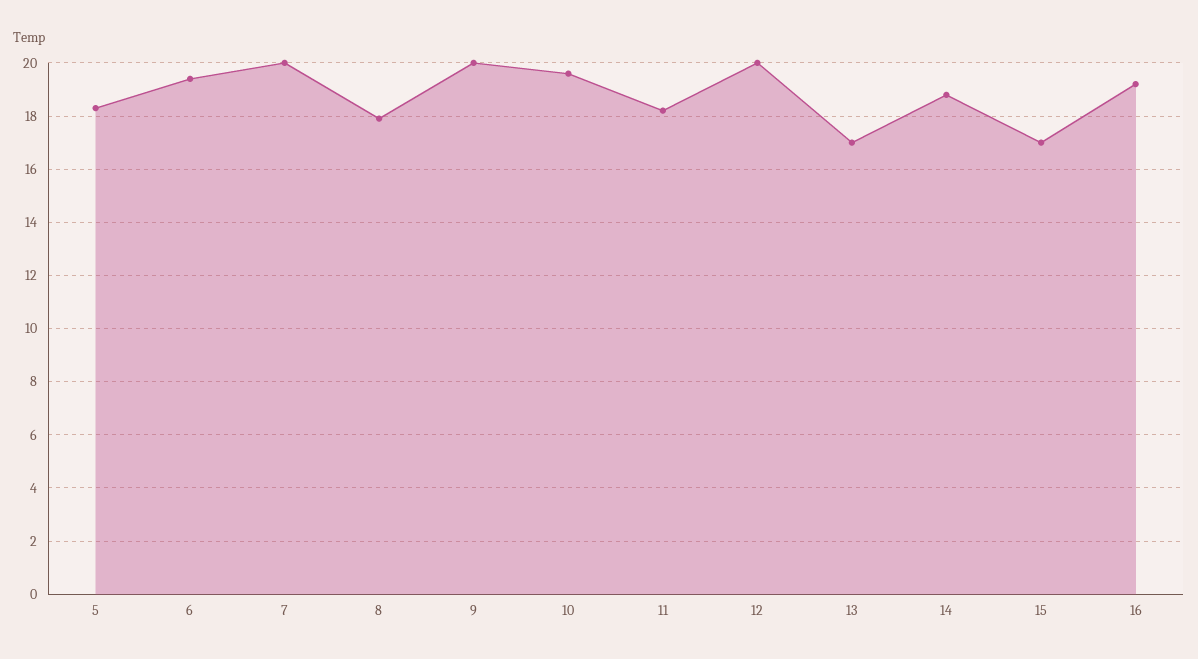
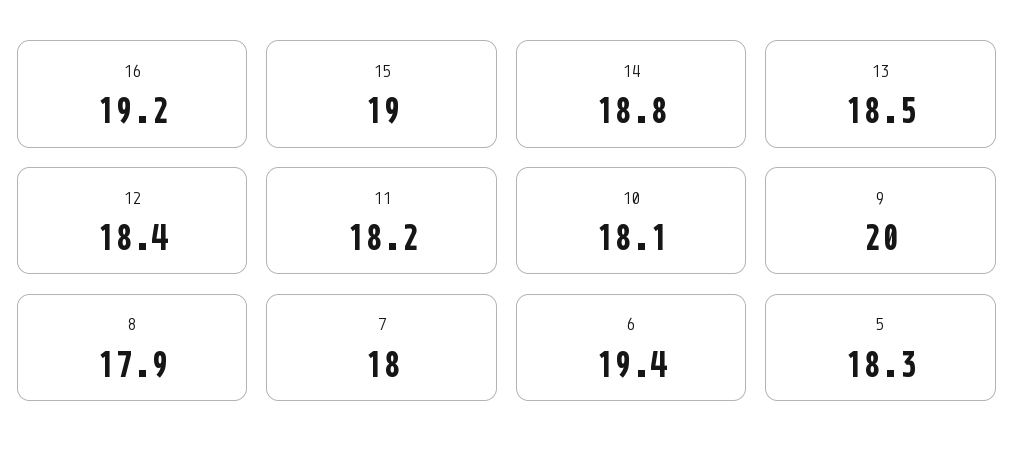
  {
    "5": 18.3,
    "6": 19.4,
-   "7": 20,
+   "7": 18,
    "8": 17.9,
    "9": 20,
-   "10": 19.5,
+   "10": 18.1,
    "11": 18.2,
-   "12": 20,
+   "12": 18.4,
-   "13": 17,
+   "13": 18.5,
    "14": 18.8,
-   "15": 17,
+   "15": 19,
    "16": 19.2
  }

